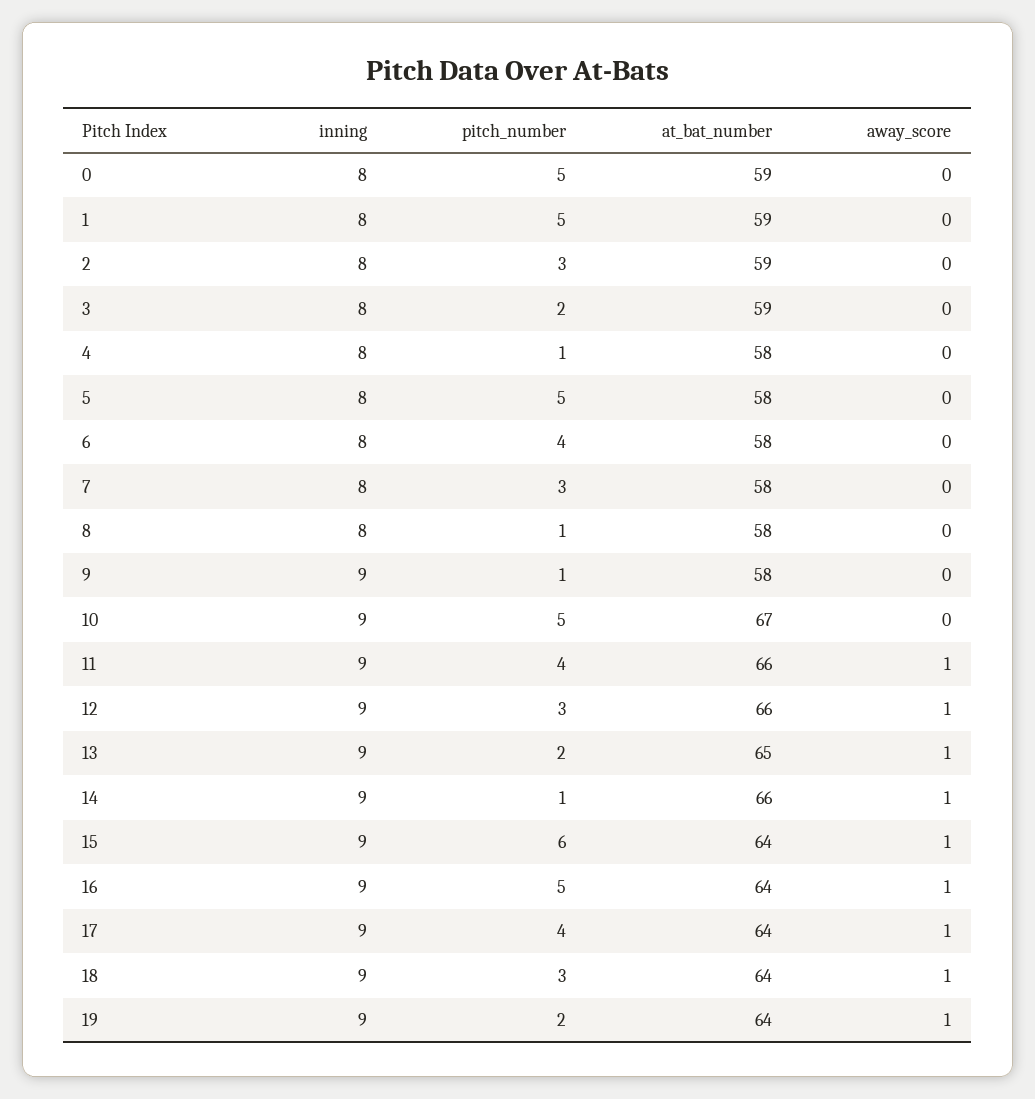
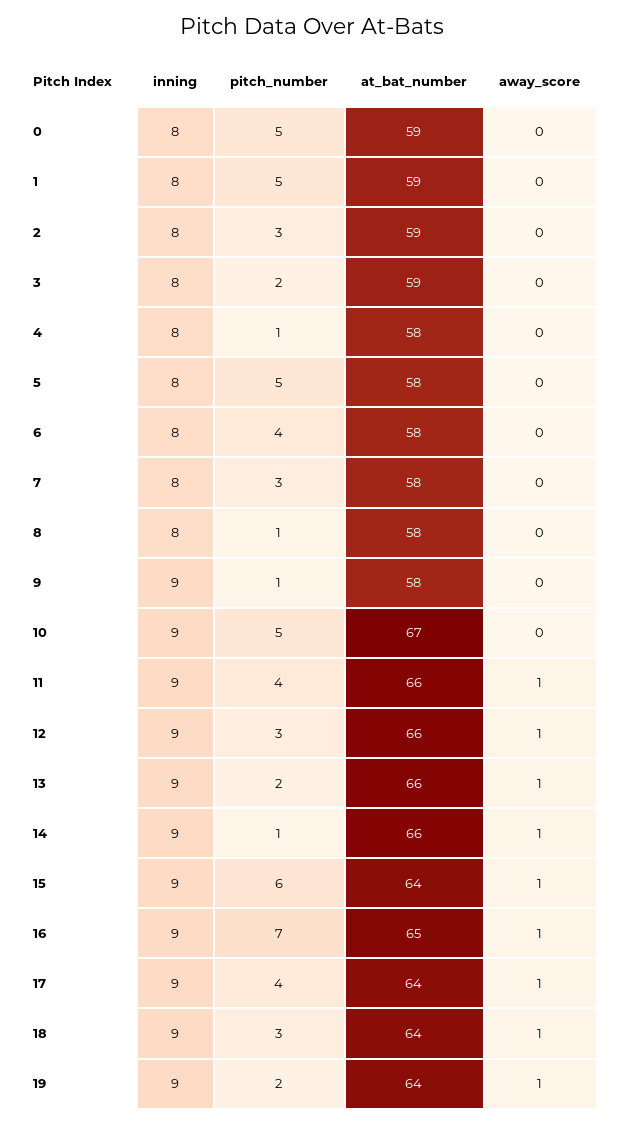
  {
    "inning": {
      "0": 8,
      "1": 8,
      "2": 8,
      "3": 8,
      "4": 8,
      "5": 8,
      "6": 8,
      "7": 8,
      "8": 8,
      "9": 9,
      "10": 9,
      "11": 9,
      "12": 9,
      "13": 9,
      "14": 9,
      "15": 9,
      "16": 9,
      "17": 9,
      "18": 9,
      "19": 9
    },
    "pitch_number": {
      "0": 5,
      "1": 5,
      "2": 3,
      "3": 2,
      "4": 1,
      "5": 5,
      "6": 4,
      "7": 3,
      "8": 1,
      "9": 1,
      "10": 5,
      "11": 4,
      "12": 3,
      "13": 2,
      "14": 1,
      "15": 6,
-     "16": 5,
+     "16": 7,
      "17": 4,
      "18": 3,
      "19": 2
    },
    "at_bat_number": {
      "0": 59,
      "1": 59,
      "2": 59,
      "3": 59,
      "4": 58,
      "5": 58,
      "6": 58,
      "7": 58,
      "8": 58,
      "9": 58,
      "10": 67,
      "11": 66,
      "12": 66,
-     "13": 65,
+     "13": 66,
      "14": 66,
      "15": 64,
-     "16": 64,
+     "16": 65,
      "17": 64,
      "18": 64,
      "19": 64
    },
    "away_score": {
      "0": 0,
      "1": 0,
      "2": 0,
      "3": 0,
      "4": 0,
      "5": 0,
      "6": 0,
      "7": 0,
      "8": 0,
      "9": 0,
      "10": 0,
      "11": 1,
      "12": 1,
      "13": 1,
      "14": 1,
      "15": 1,
      "16": 1,
      "17": 1,
      "18": 1,
      "19": 1
    }
  }

